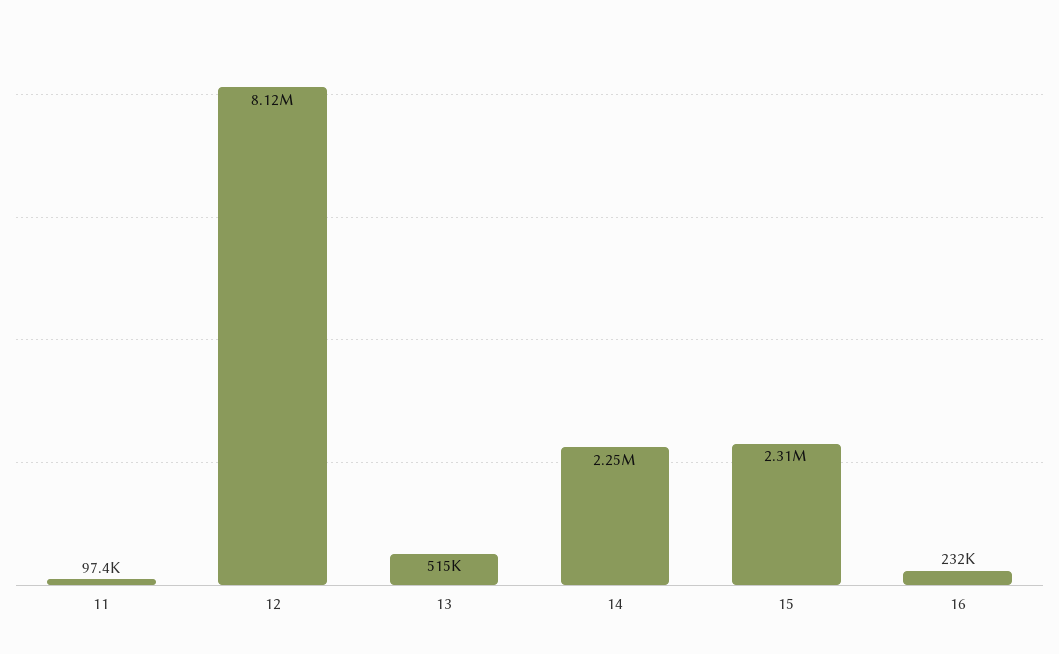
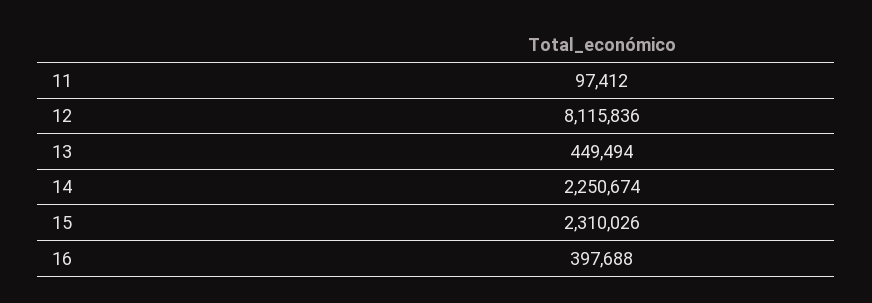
  {
    "11": 97412,
    "12": 8115836,
-   "13": 515000,
+   "13": 449494,
    "14": 2250674,
    "15": 2310026,
-   "16": 232000
+   "16": 397688
  }

